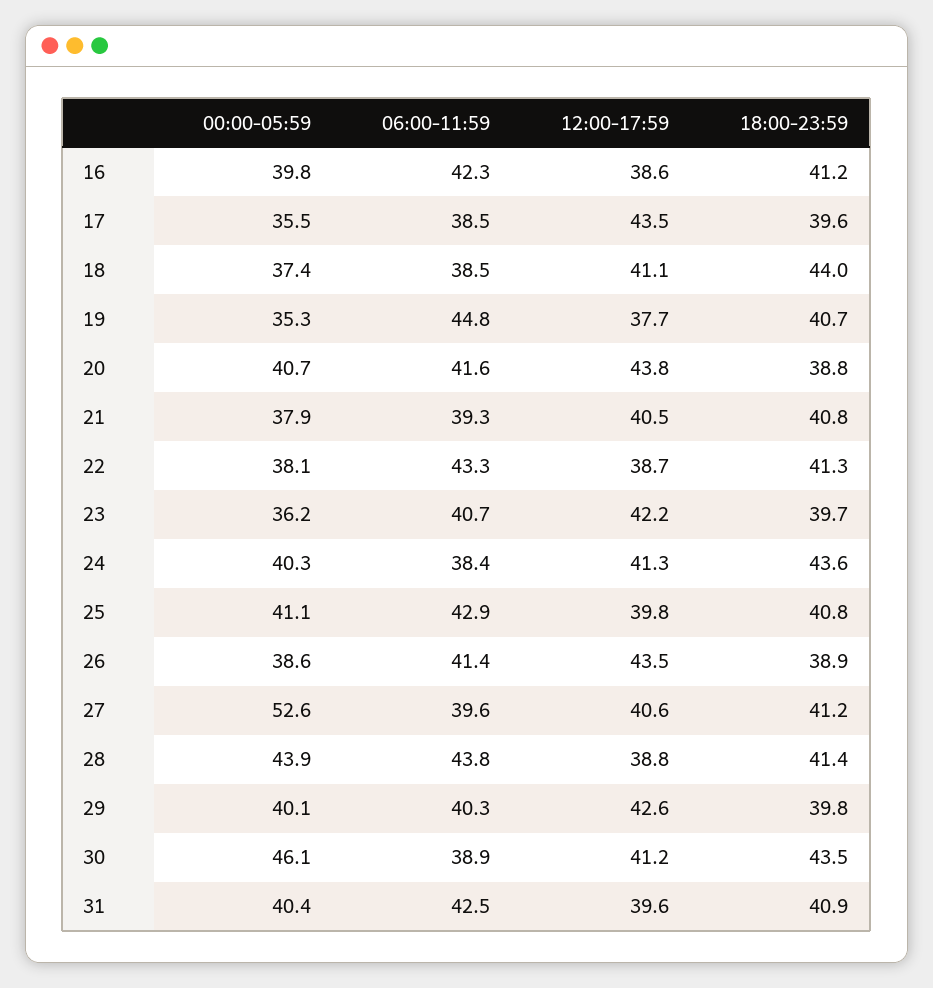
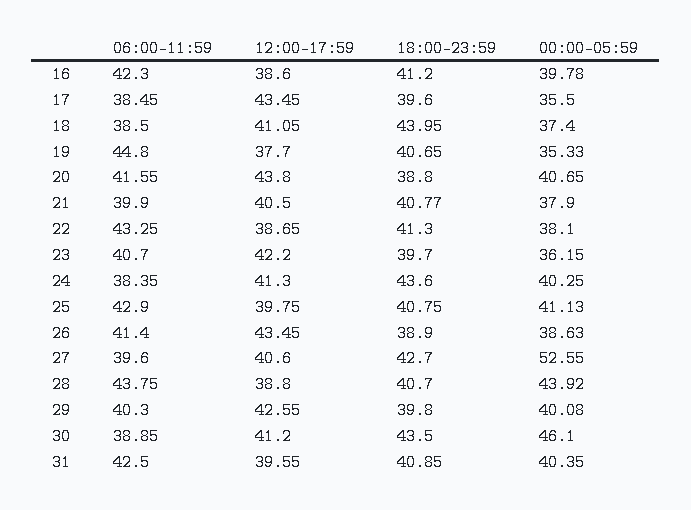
  {
    "00:00-05:59": {
      "16": 39.78,
      "17": 35.5,
      "18": 37.4,
      "19": 35.33,
      "20": 40.65,
      "21": 37.9,
      "22": 38.1,
      "23": 36.15,
      "24": 40.25,
      "25": 41.13,
      "26": 38.63,
      "27": 52.55,
      "28": 43.92,
      "29": 40.08,
      "30": 46.1,
      "31": 40.35
    },
    "06:00-11:59": {
      "16": 42.3,
      "17": 38.45,
      "18": 38.5,
      "19": 44.8,
      "20": 41.55,
-     "21": 39.3,
+     "21": 39.9,
      "22": 43.25,
      "23": 40.7,
      "24": 38.35,
      "25": 42.9,
      "26": 41.4,
      "27": 39.6,
      "28": 43.75,
      "29": 40.3,
      "30": 38.85,
      "31": 42.5
    },
    "12:00-17:59": {
      "16": 38.6,
      "17": 43.45,
      "18": 41.05,
      "19": 37.7,
      "20": 43.8,
      "21": 40.5,
      "22": 38.65,
      "23": 42.2,
      "24": 41.3,
      "25": 39.75,
      "26": 43.45,
      "27": 40.6,
      "28": 38.8,
      "29": 42.55,
      "30": 41.2,
      "31": 39.55
    },
    "18:00-23:59": {
      "16": 41.2,
      "17": 39.6,
      "18": 43.95,
      "19": 40.65,
      "20": 38.8,
      "21": 40.77,
      "22": 41.3,
      "23": 39.7,
      "24": 43.6,
      "25": 40.75,
      "26": 38.9,
-     "27": 41.2,
+     "27": 42.7,
-     "28": 41.4,
+     "28": 40.7,
      "29": 39.8,
      "30": 43.5,
      "31": 40.85
    }
  }

